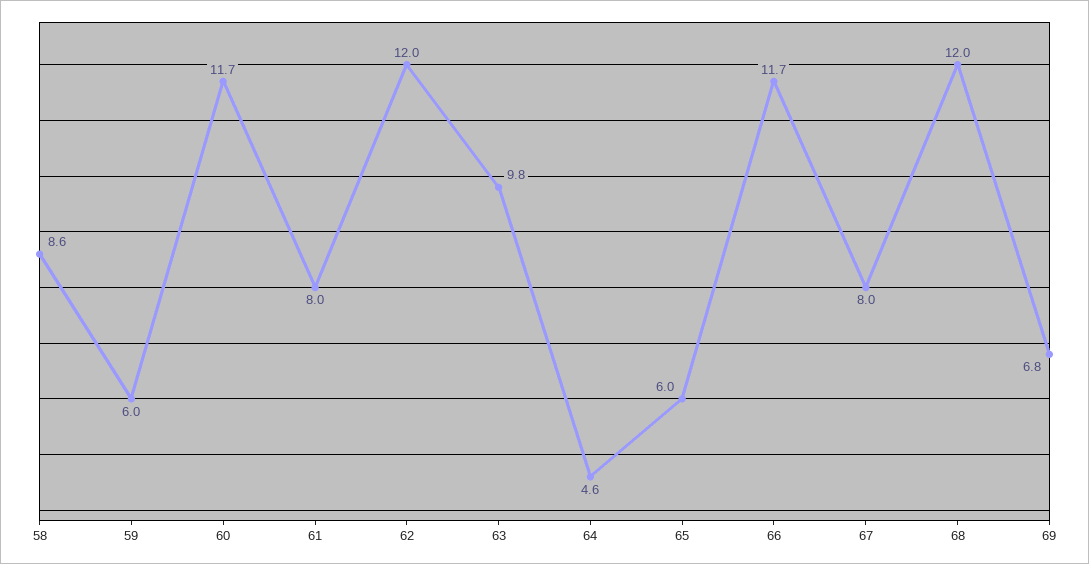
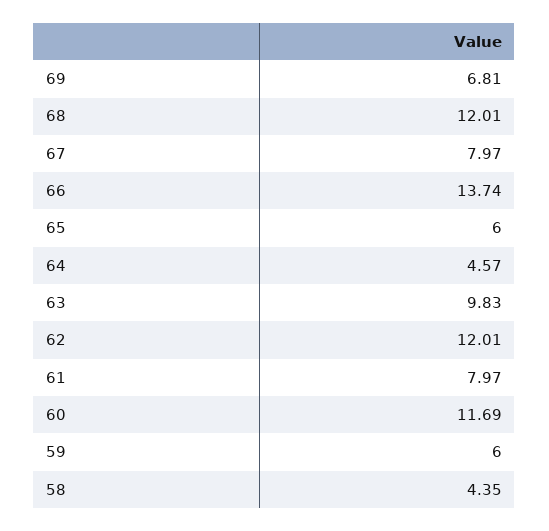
  {
-   "58": 8.6,
+   "58": 4.35,
    "59": 6,
    "60": 11.69,
    "61": 7.97,
    "62": 12.01,
    "63": 9.83,
    "64": 4.57,
    "65": 6,
-   "66": 11.7,
+   "66": 13.74,
    "67": 7.97,
    "68": 12.01,
    "69": 6.81
  }

